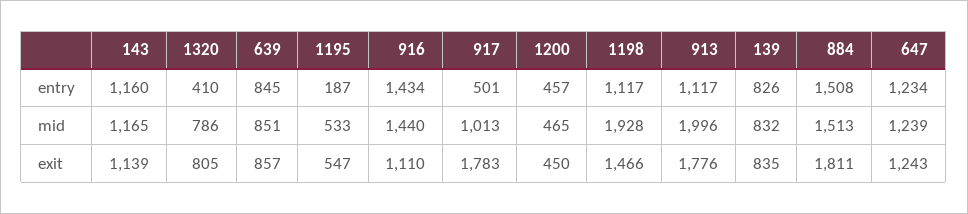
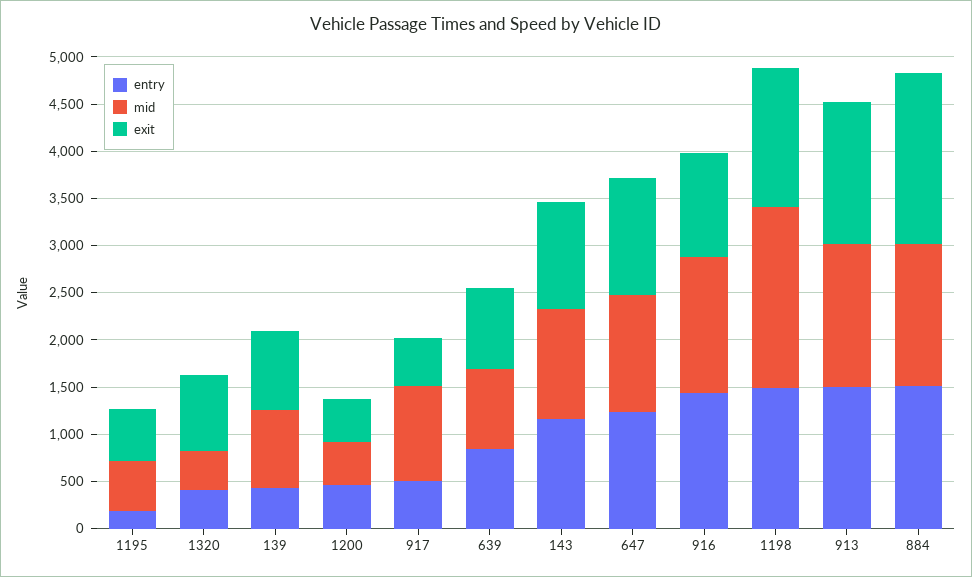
  {
    "entry": {
      "143": 1160,
      "1320": 410,
      "639": 845,
      "1195": 187,
      "916": 1434,
      "917": 501,
      "1200": 457,
-     "1198": 1117,
+     "1198": 1500,
-     "913": 1117,
+     "913": 1500,
-     "139": 826,
+     "139": 400,
      "884": 1508,
      "647": 1234
    },
    "mid": {
      "143": 1165,
-     "1320": 786,
+     "1320": 400,
      "639": 851,
      "1195": 533,
      "916": 1440,
      "917": 1013,
      "1200": 465,
      "1198": 1928,
-     "913": 1996,
+     "913": 1500,
      "139": 832,
      "884": 1513,
      "647": 1239
    },
    "exit": {
      "143": 1139,
      "1320": 805,
      "639": 857,
      "1195": 547,
      "916": 1110,
-     "917": 1783,
+     "917": 500,
      "1200": 450,
      "1198": 1466,
-     "913": 1776,
+     "913": 1500,
      "139": 835,
      "884": 1811,
      "647": 1243
    }
  }

